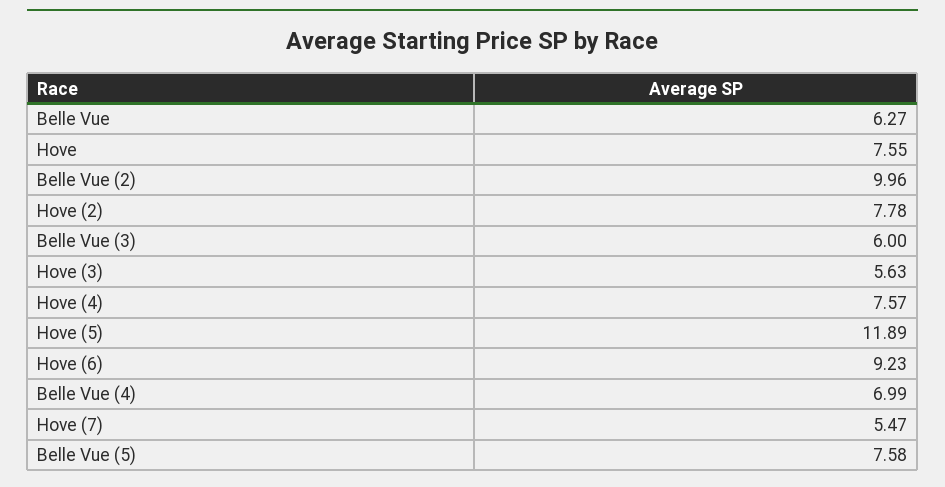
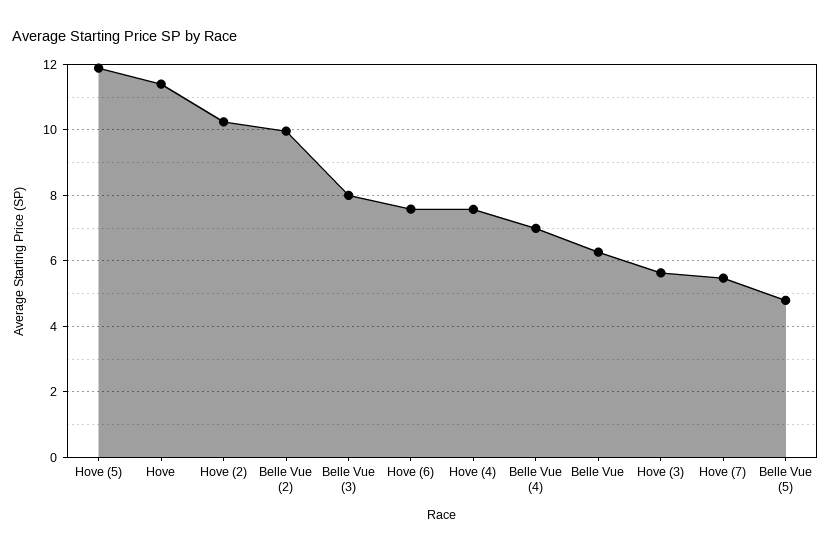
  {
    "Belle Vue": 6.27,
-   "Hove": 7.55,
+   "Hove": 11.4,
    "Belle Vue (2)": 9.96,
-   "Hove (2)": 7.78,
+   "Hove (2)": 10.2,
-   "Belle Vue (3)": 6,
+   "Belle Vue (3)": 8,
    "Hove (3)": 5.63,
    "Hove (4)": 7.57,
    "Hove (5)": 11.89,
-   "Hove (6)": 9.23,
+   "Hove (6)": 7.6,
    "Belle Vue (4)": 6.99,
    "Hove (7)": 5.47,
-   "Belle Vue (5)": 7.58
+   "Belle Vue (5)": 4.8
  }

